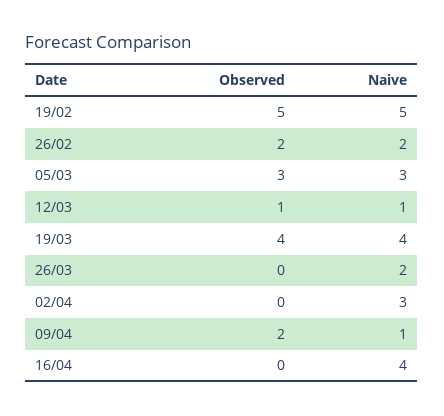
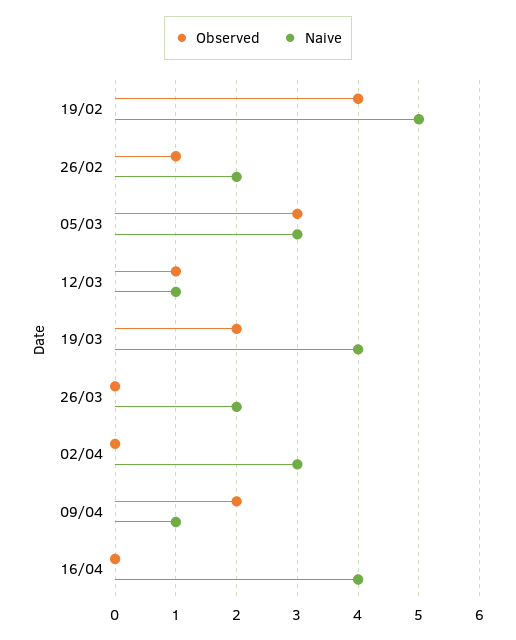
  {
    "Observed": {
-     "19/02": 5,
+     "19/02": 4,
-     "26/02": 2,
+     "26/02": 1,
      "05/03": 3,
      "12/03": 1,
-     "19/03": 4,
+     "19/03": 2,
      "26/03": 0,
      "02/04": 0,
      "09/04": 2,
      "16/04": 0
    },
    "Naive": {
      "19/02": 5,
      "26/02": 2,
      "05/03": 3,
      "12/03": 1,
      "19/03": 4,
      "26/03": 2,
      "02/04": 3,
      "09/04": 1,
      "16/04": 4
    }
  }

